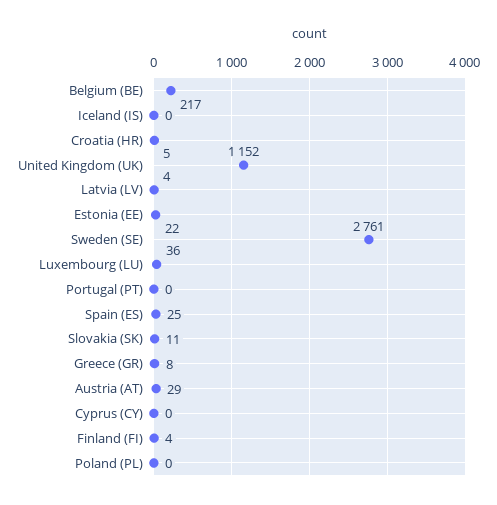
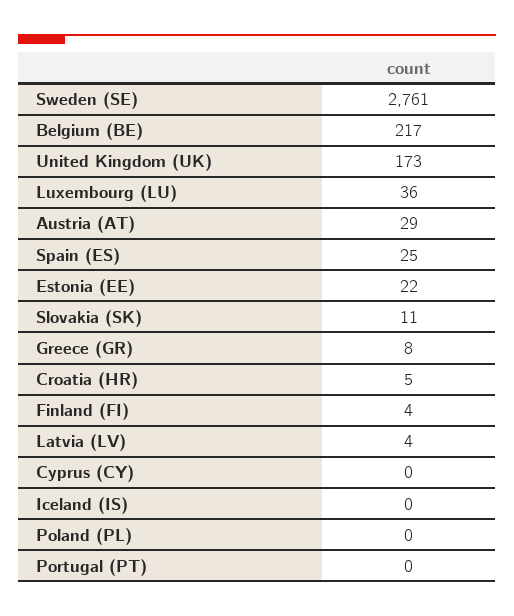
  {
    "Belgium (BE)": 217,
    "Iceland (IS)": 0,
    "Croatia (HR)": 5,
-   "United Kingdom (UK)": 1152,
+   "United Kingdom (UK)": 173,
    "Latvia (LV)": 4,
    "Estonia (EE)": 22,
    "Sweden (SE)": 2761,
    "Luxembourg (LU)": 36,
    "Portugal (PT)": 0,
    "Spain (ES)": 25,
    "Slovakia (SK)": 11,
    "Greece (GR)": 8,
    "Austria (AT)": 29,
    "Cyprus (CY)": 0,
    "Finland (FI)": 4,
    "Poland (PL)": 0
  }

